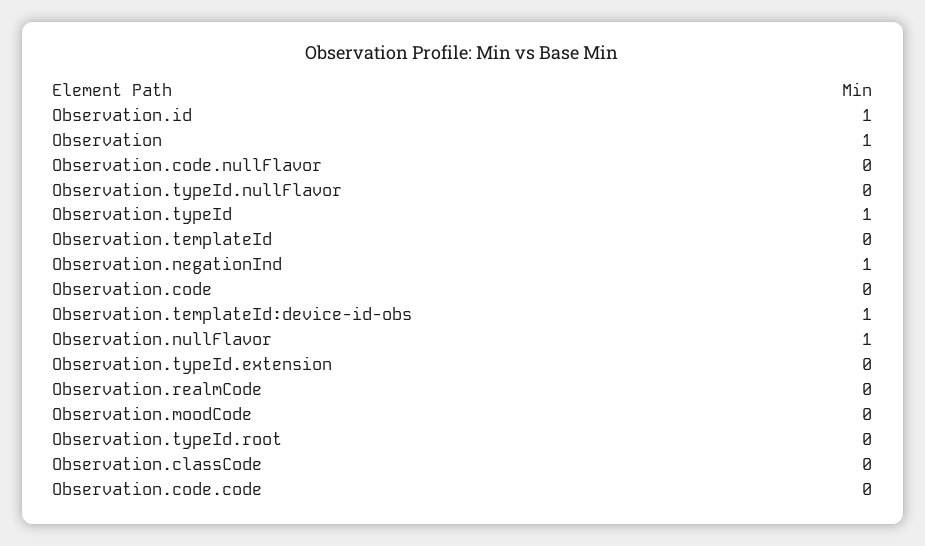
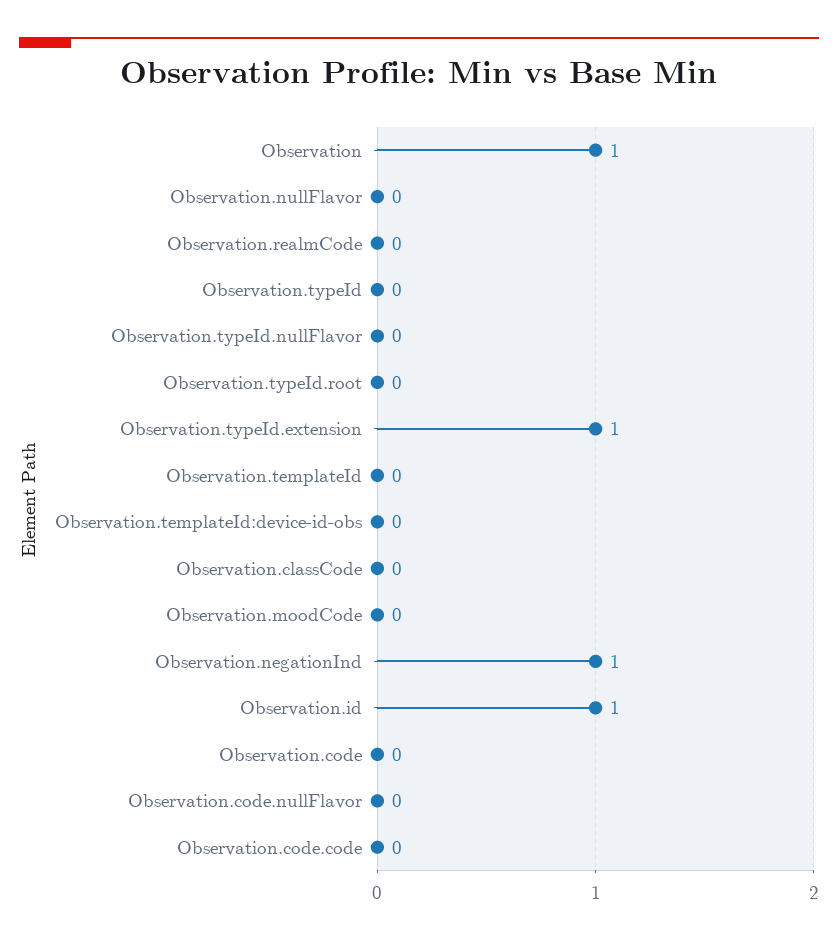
  {
    "Observation.id": 1,
    "Observation": 1,
    "Observation.code.nullFlavor": 0,
    "Observation.typeId.nullFlavor": 0,
-   "Observation.typeId": 1,
+   "Observation.typeId": 0,
    "Observation.templateId": 0,
    "Observation.negationInd": 1,
    "Observation.code": 0,
-   "Observation.templateId:device-id-obs": 1,
+   "Observation.templateId:device-id-obs": 0,
-   "Observation.nullFlavor": 1,
+   "Observation.nullFlavor": 0,
-   "Observation.typeId.extension": 0,
+   "Observation.typeId.extension": 1,
    "Observation.realmCode": 0,
    "Observation.moodCode": 0,
    "Observation.typeId.root": 0,
    "Observation.classCode": 0,
    "Observation.code.code": 0
  }

